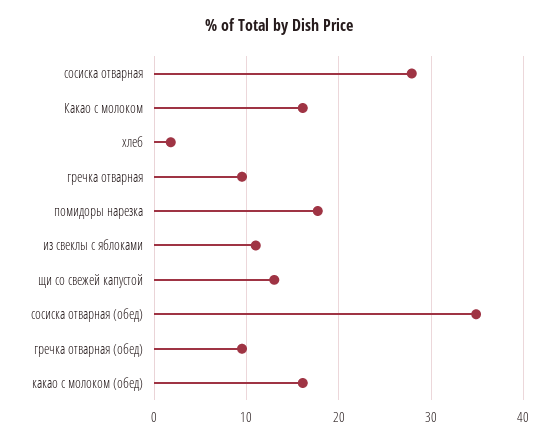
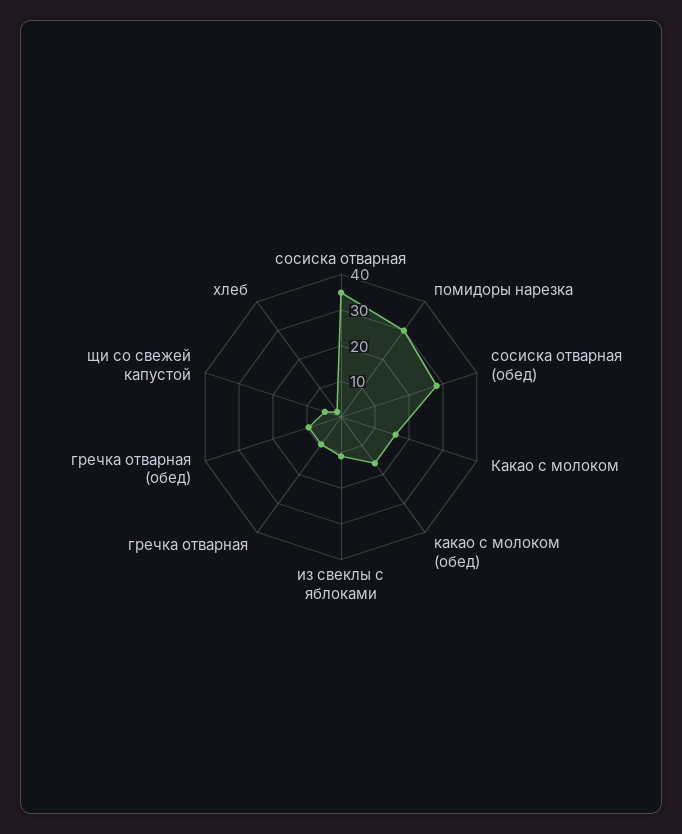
  {
-   "сосиска отварная": 28,
+   "сосиска отварная": 35,
    "Какао с молоком": 16,
    "хлеб": 2,
    "гречка отварная": 10,
-   "помидоры нарезка": 18,
+   "помидоры нарезка": 30,
    "из свеклы с яблоками": 11,
-   "щи со свежей капустой": 13,
+   "щи со свежей капустой": 5,
-   "сосиска отварная (обед)": 35,
+   "сосиска отварная (обед)": 27.5,
    "гречка отварная (обед)": 10,
    "какао с молоком (обед)": 16
  }

